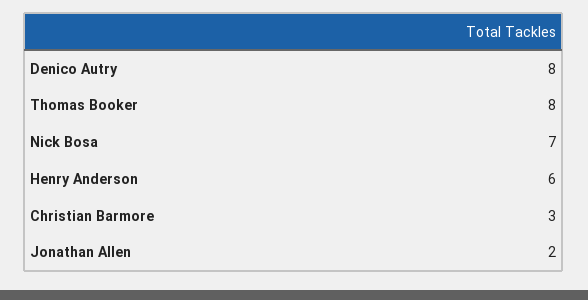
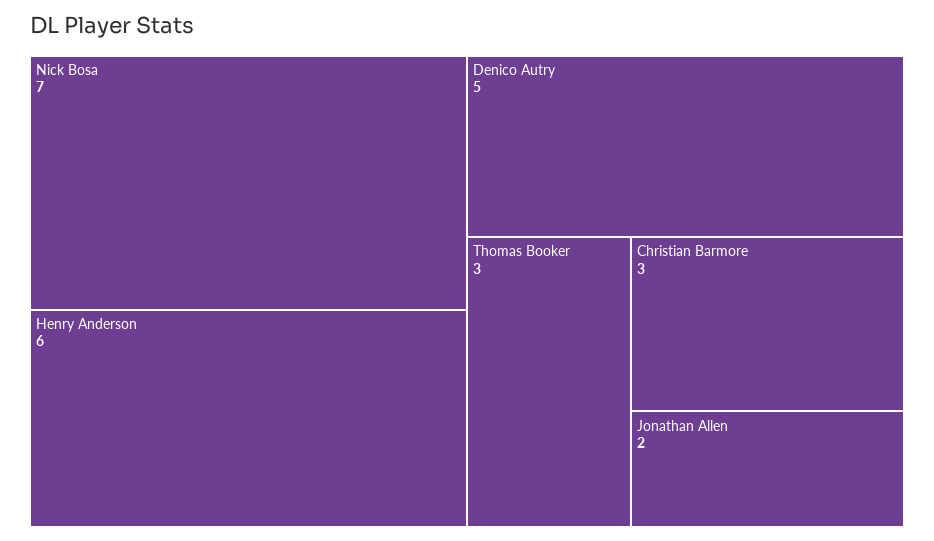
  {
-   "Denico Autry": 8,
+   "Denico Autry": 5,
-   "Thomas Booker": 8,
+   "Thomas Booker": 3,
    "Nick Bosa": 7,
    "Henry Anderson": 6,
    "Christian Barmore": 3,
    "Jonathan Allen": 2
  }

